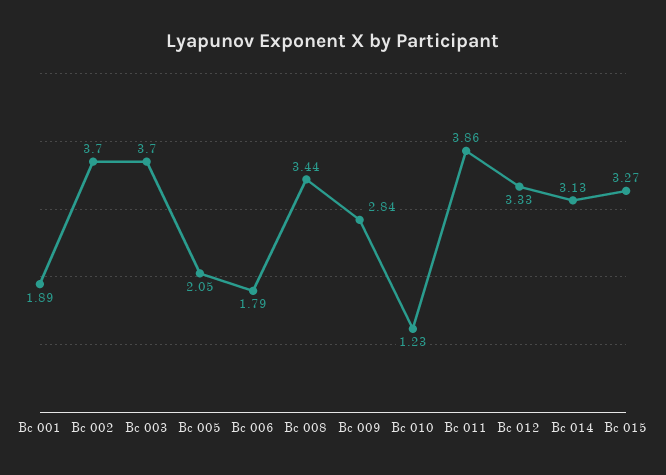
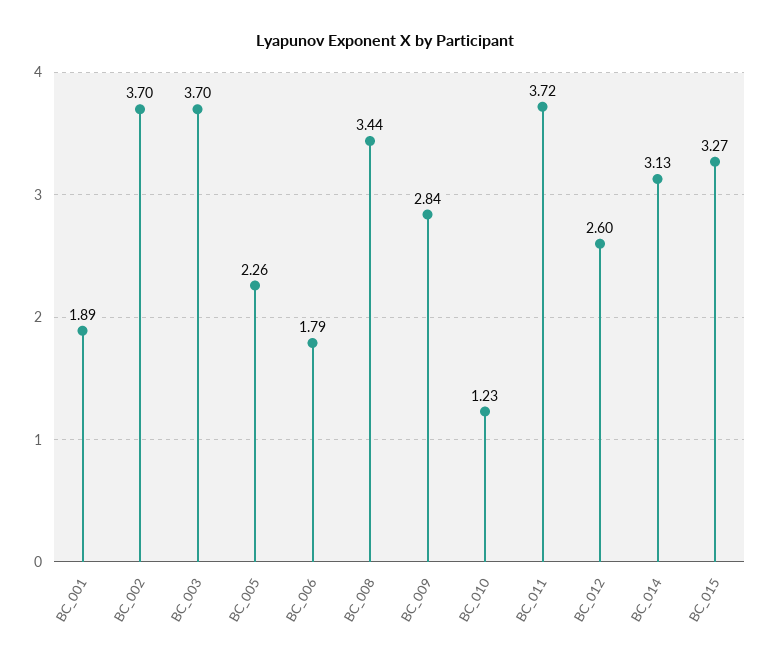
  {
    "Bc 001": 1.89,
    "Bc 002": 3.7,
    "Bc 003": 3.7,
-   "Bc 005": 2.05,
+   "Bc 005": 2.26,
    "Bc 006": 1.79,
    "Bc 008": 3.44,
    "Bc 009": 2.84,
    "Bc 010": 1.23,
-   "Bc 011": 3.86,
+   "Bc 011": 3.72,
-   "Bc 012": 3.33,
+   "Bc 012": 2.6,
    "Bc 014": 3.13,
    "Bc 015": 3.27
  }

